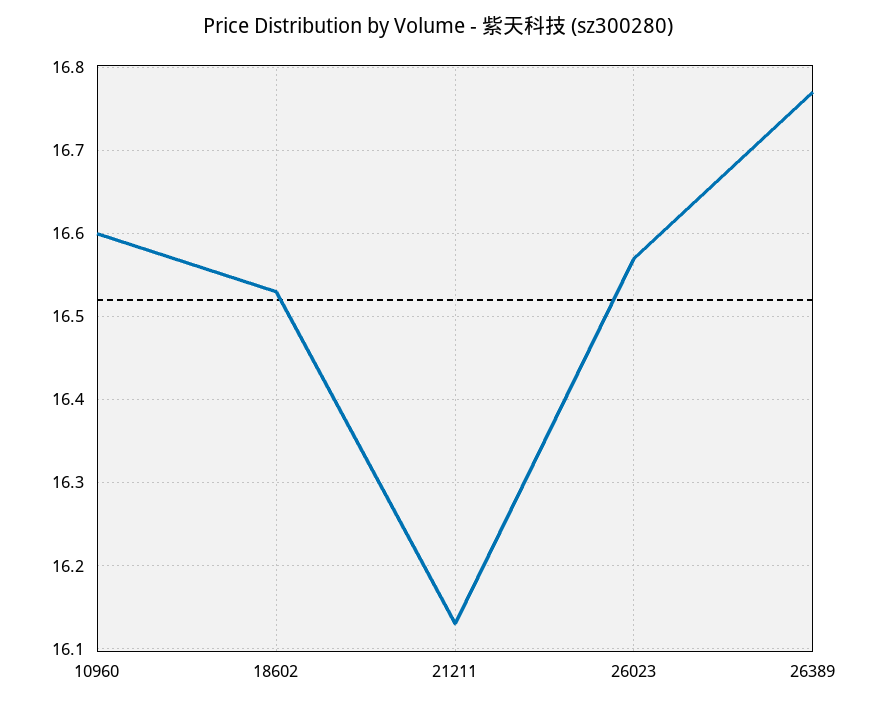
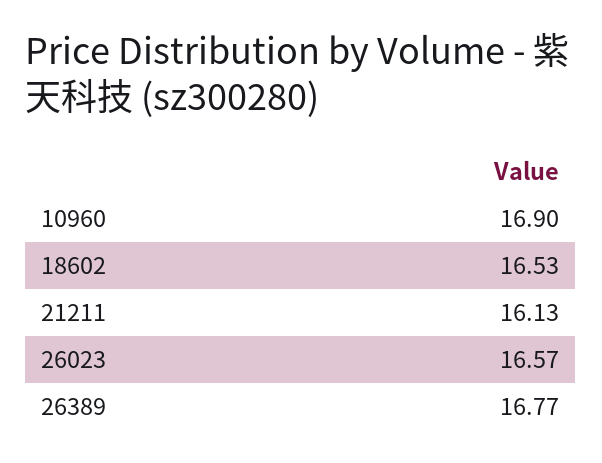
  {
-   "10960": 16.6,
+   "10960": 16.9,
    "18602": 16.53,
    "21211": 16.13,
    "26023": 16.57,
    "26389": 16.77
  }

